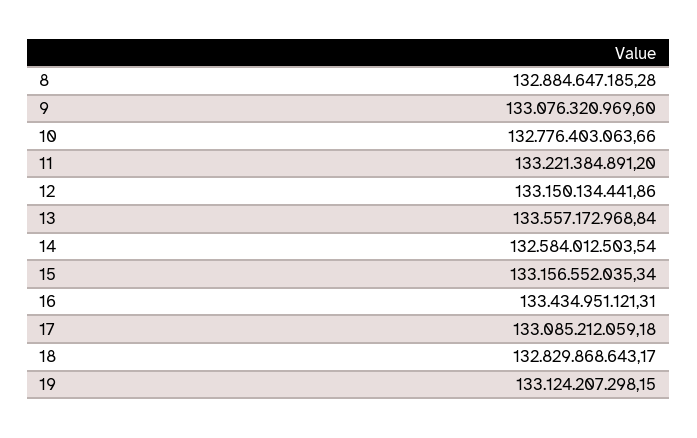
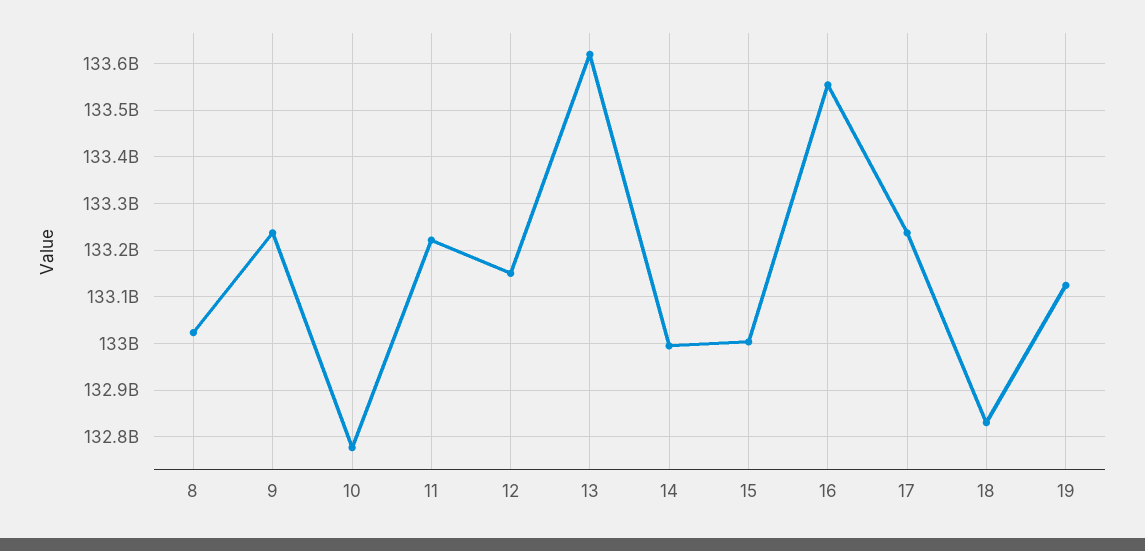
  {
-   "8": 132884647185.28,
+   "8": 133020000000,
-   "9": 133076320969.6,
+   "9": 133240000000,
    "10": 132776403063.66,
    "11": 133221384891.2,
    "12": 133150134441.86,
-   "13": 133557172968.84,
+   "13": 133620000000,
-   "14": 132584012503.54,
+   "14": 133000000000,
-   "15": 133156552035.34,
+   "15": 133000000000,
-   "16": 133434951121.31,
+   "16": 133560000000,
-   "17": 133085212059.18,
+   "17": 133240000000,
    "18": 132829868643.17,
    "19": 133124207298.15
  }

